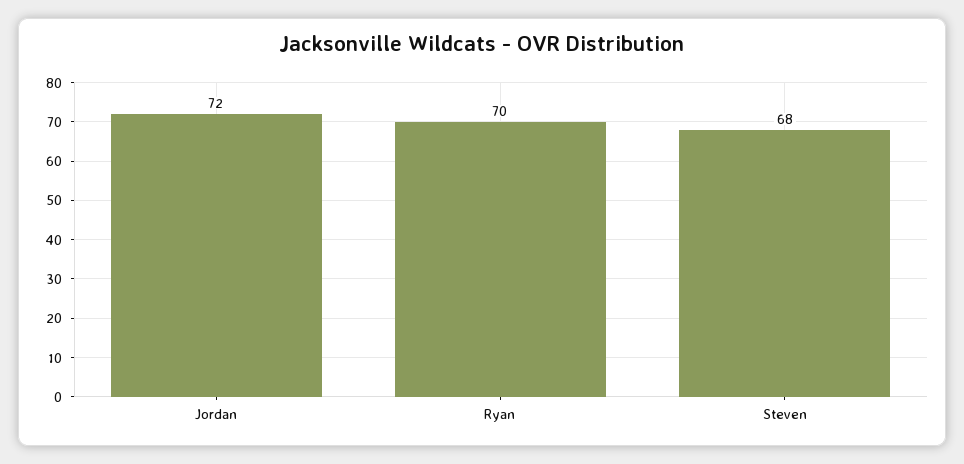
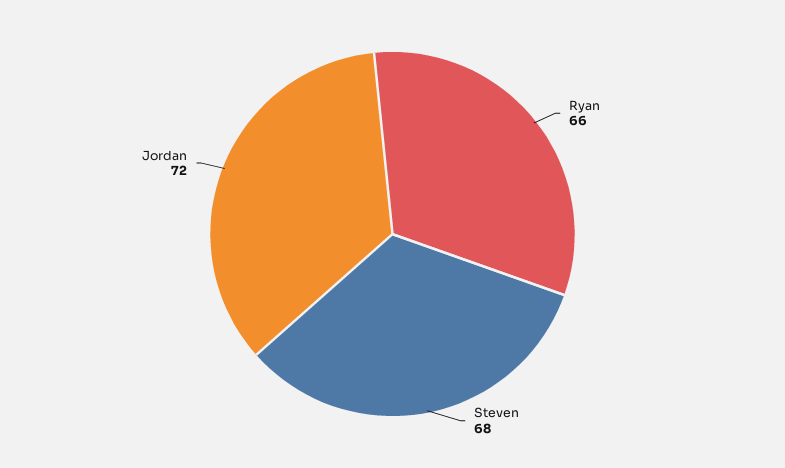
  {
    "Jordan": 72,
-   "Ryan": 70,
+   "Ryan": 66,
    "Steven": 68
  }

